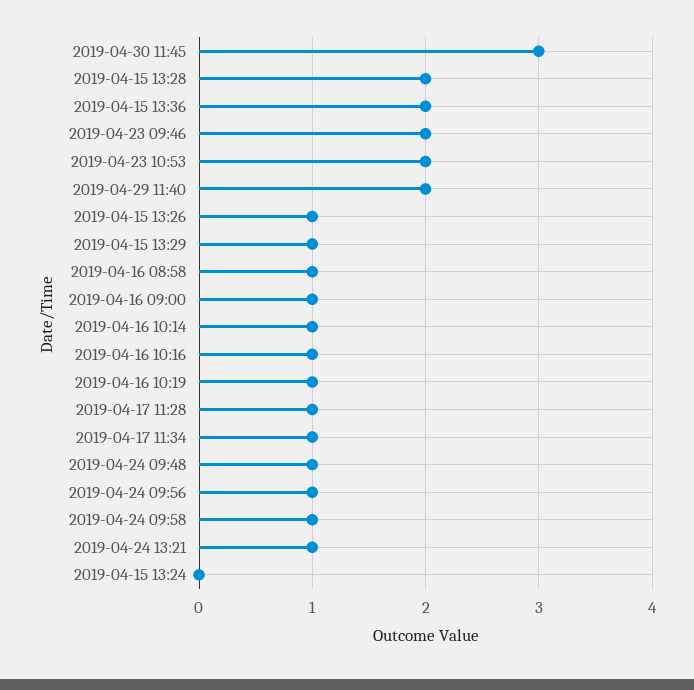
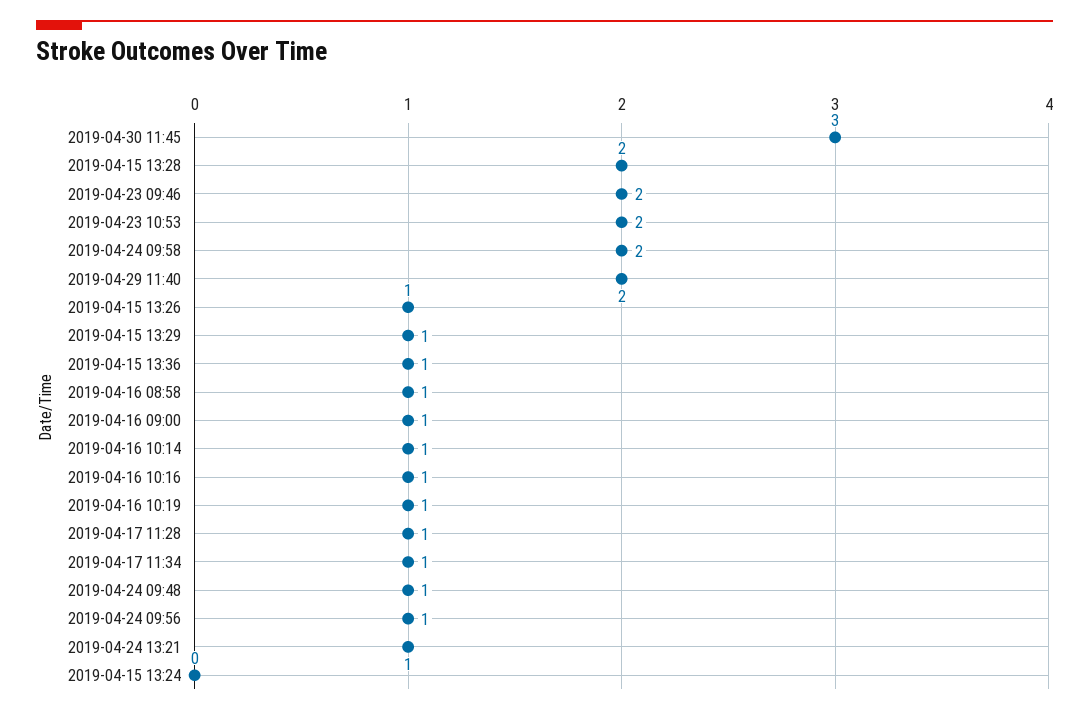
  {
    "2019-04-30 11:45": 3,
    "2019-04-15 13:28": 2,
-   "2019-04-15 13:36": 2,
+   "2019-04-15 13:36": 1,
    "2019-04-23 09:46": 2,
    "2019-04-23 10:53": 2,
    "2019-04-29 11:40": 2,
    "2019-04-15 13:26": 1,
    "2019-04-15 13:29": 1,
    "2019-04-16 08:58": 1,
    "2019-04-16 09:00": 1,
    "2019-04-16 10:14": 1,
    "2019-04-16 10:16": 1,
    "2019-04-16 10:19": 1,
    "2019-04-17 11:28": 1,
    "2019-04-17 11:34": 1,
    "2019-04-24 09:48": 1,
    "2019-04-24 09:56": 1,
-   "2019-04-24 09:58": 1,
+   "2019-04-24 09:58": 2,
    "2019-04-24 13:21": 1,
    "2019-04-15 13:24": 0
  }

